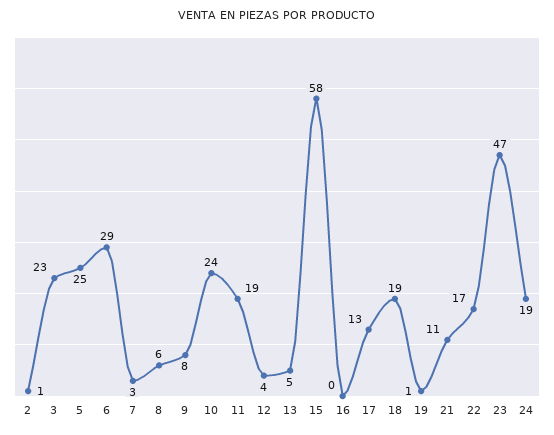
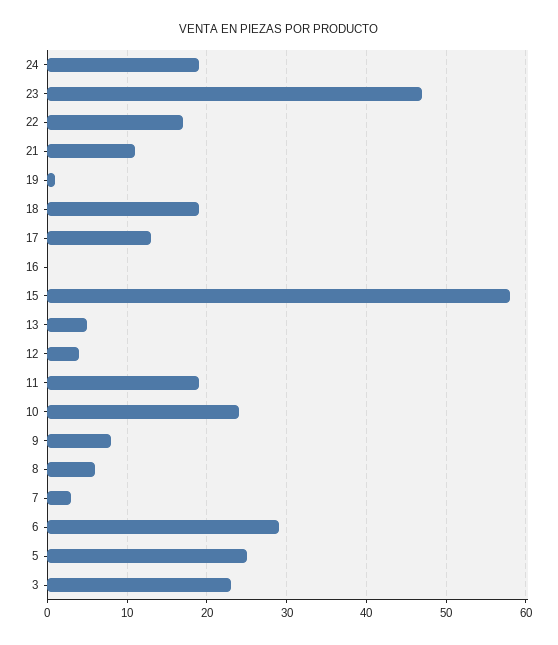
  {
-   "2": 1,
    "3": 23,
    "5": 25,
    "6": 29,
    "7": 3,
    "8": 6,
    "9": 8,
    "10": 24,
    "11": 19,
    "12": 4,
    "13": 5,
    "15": 58,
    "16": 0,
    "17": 13,
    "18": 19,
    "19": 1,
    "21": 11,
    "22": 17,
    "23": 47,
    "24": 19
  }

